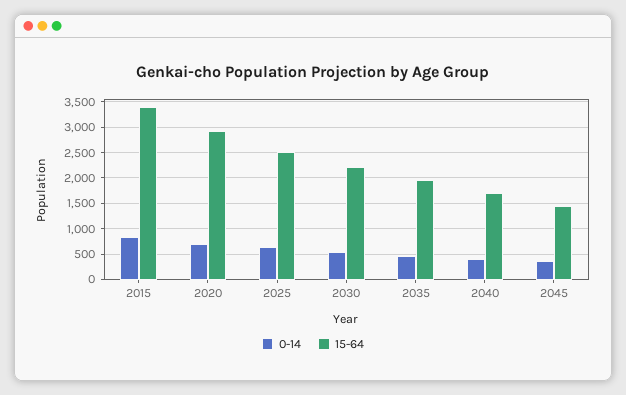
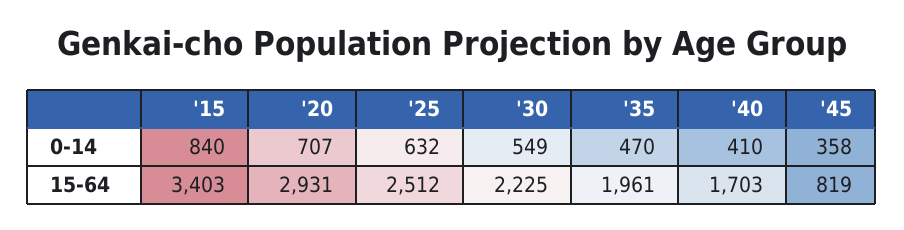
  {
    "0-14": {
      "2015": 840,
      "2020": 707,
      "2025": 632,
      "2030": 549,
      "2035": 470,
      "2040": 410,
      "2045": 358
    },
    "15-64": {
      "2015": 3403,
      "2020": 2931,
      "2025": 2512,
      "2030": 2225,
      "2035": 1961,
      "2040": 1703,
-     "2045": 1500
+     "2045": 819
    }
  }

